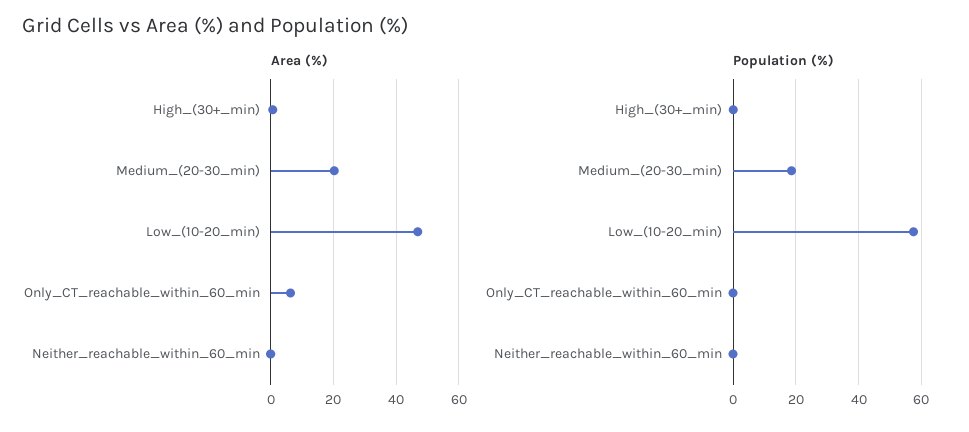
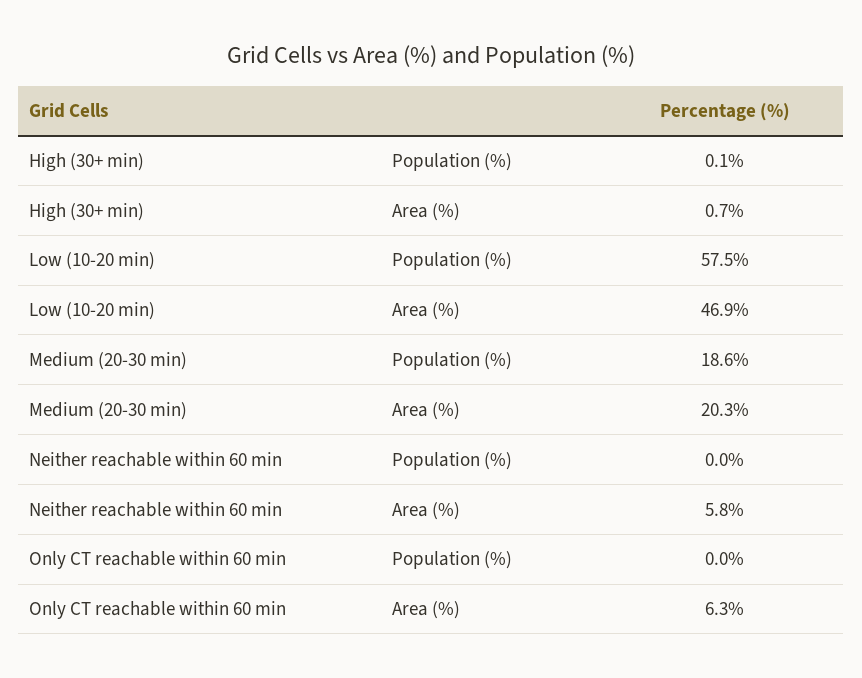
  {
    "Area (%)": {
      "High_(30+_min)": 0.7,
      "Medium_(20-30_min)": 20.3,
      "Low_(10-20_min)": 46.9,
      "Only_CT_reachable_within_60_min": 6.3,
-     "Neither_reachable_within_60_min": 0
+     "Neither_reachable_within_60_min": 5.8
    },
    "Population (%)": {
      "High_(30+_min)": 0.1,
      "Medium_(20-30_min)": 18.6,
      "Low_(10-20_min)": 57.5,
      "Only_CT_reachable_within_60_min": 0,
      "Neither_reachable_within_60_min": 0
    }
  }

